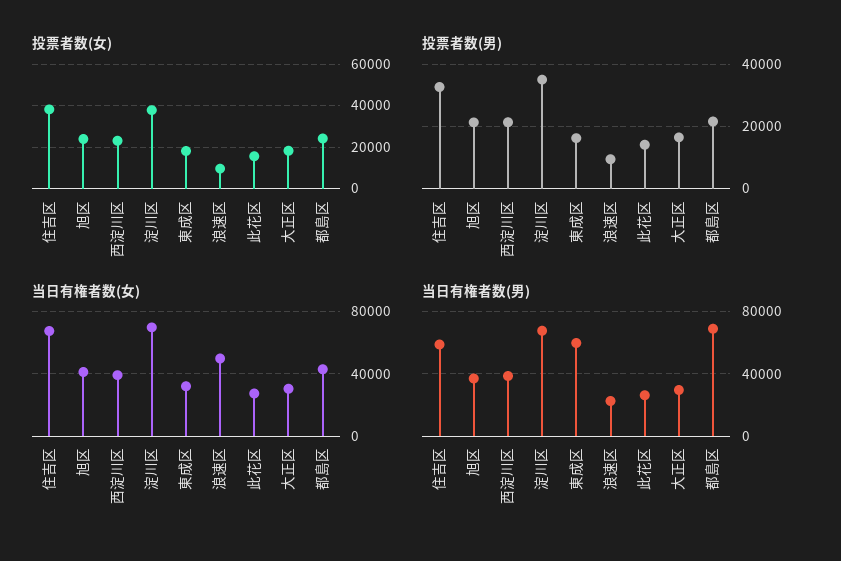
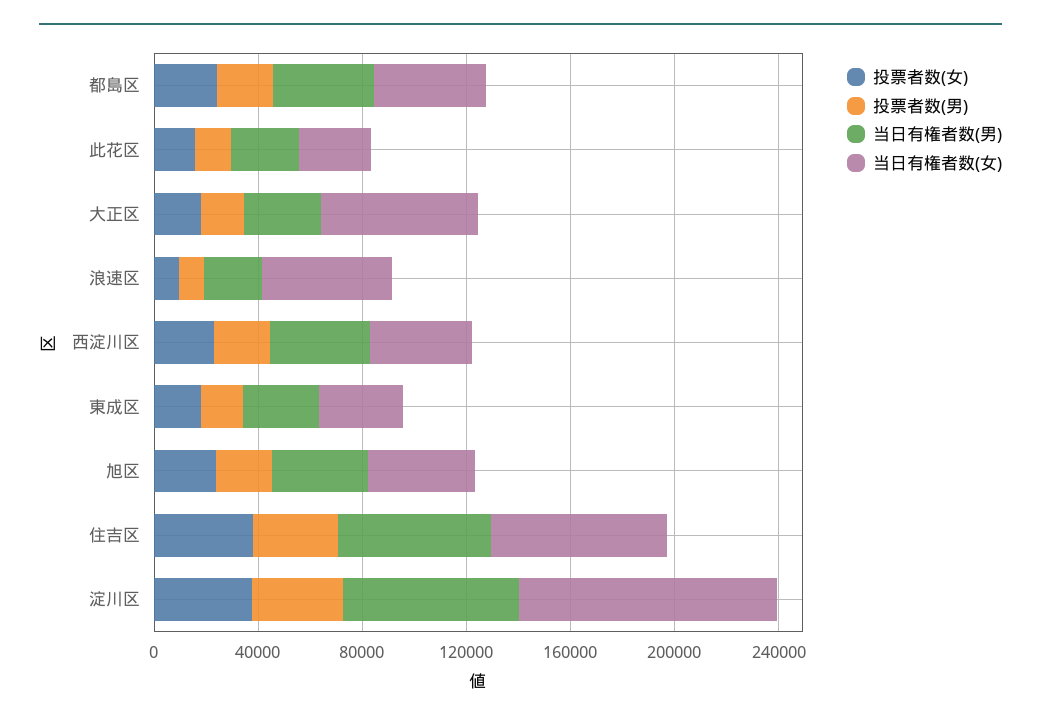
  {
    "投票者数(女)": {
      "住吉区": 40000,
      "旭区": 25000,
      "西淀川区": 25000,
      "淀川区": 40000,
      "東成区": 20000,
      "浪速区": 10000,
      "此花区": 15000,
      "大正区": 20000,
      "都島区": 25000
    },
    "投票者数(男)": {
      "住吉区": 32000,
      "旭区": 22000,
      "西淀川区": 22000,
      "淀川区": 34000,
      "東成区": 16000,
      "浪速区": 10000,
      "此花区": 14000,
      "大正区": 16000,
      "都島区": 22000
    },
    "当日有権者数(女)": {
      "住吉区": 70000,
      "旭区": 40000,
      "西淀川区": 40000,
-     "淀川区": 70000,
+     "淀川区": 100000,
      "東成区": 30000,
      "浪速区": 50000,
      "此花区": 25000,
-     "大正区": 30000,
+     "大正区": 60000,
      "都島区": 45000
    },
    "当日有権者数(男)": {
      "住吉区": 60000,
      "旭区": 35000,
      "西淀川区": 40000,
      "淀川区": 70000,
-     "東成区": 60000,
+     "東成区": 30000,
      "浪速区": 25000,
      "此花区": 25000,
      "大正区": 30000,
-     "都島区": 70000
+     "都島区": 40000
    }
  }

